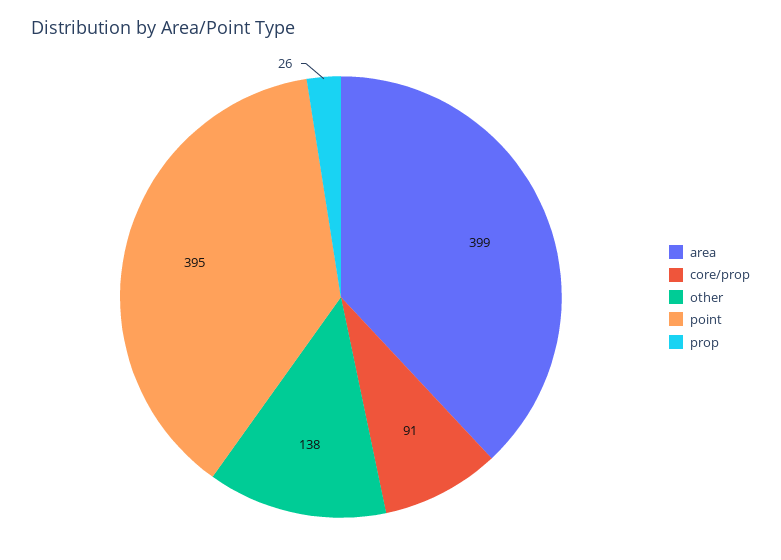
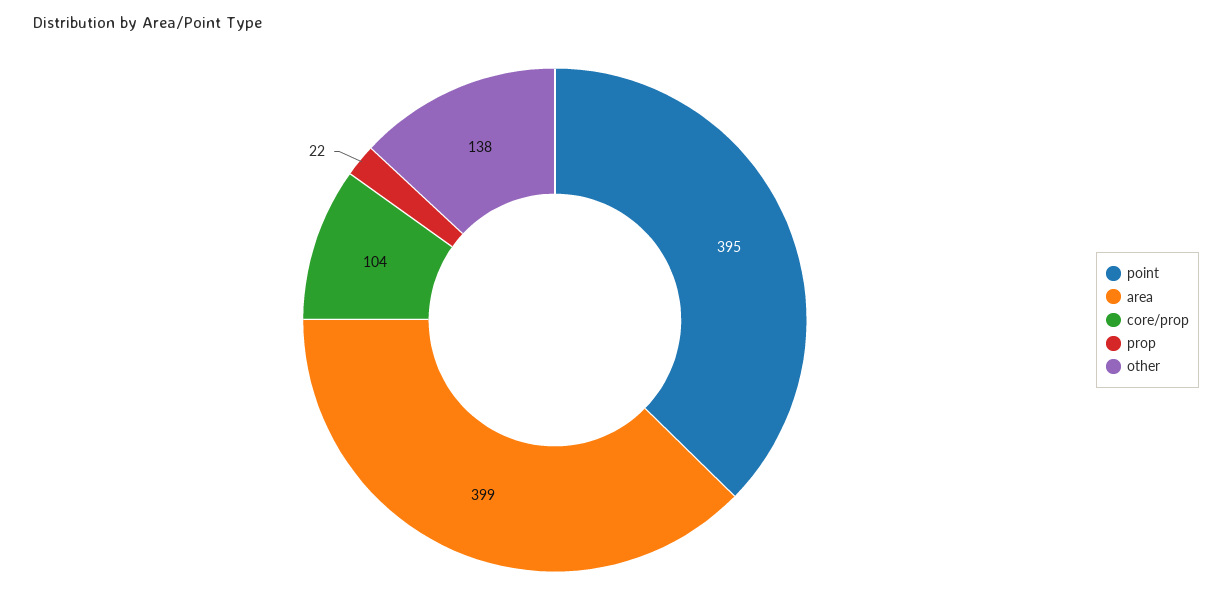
  {
    "area": 399,
-   "core/prop": 91,
+   "core/prop": 104,
    "other": 138,
    "point": 395,
-   "prop": 26
+   "prop": 22
  }

